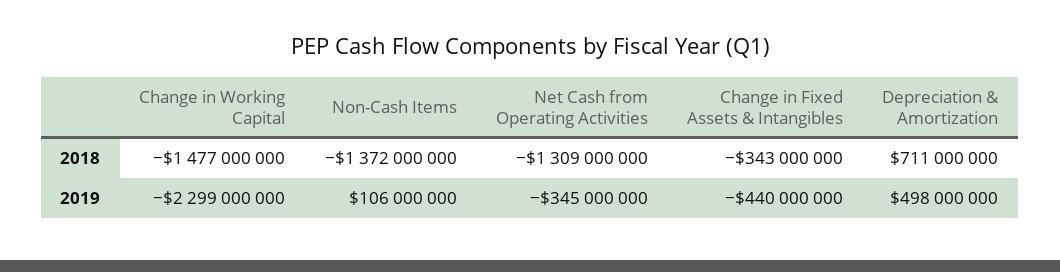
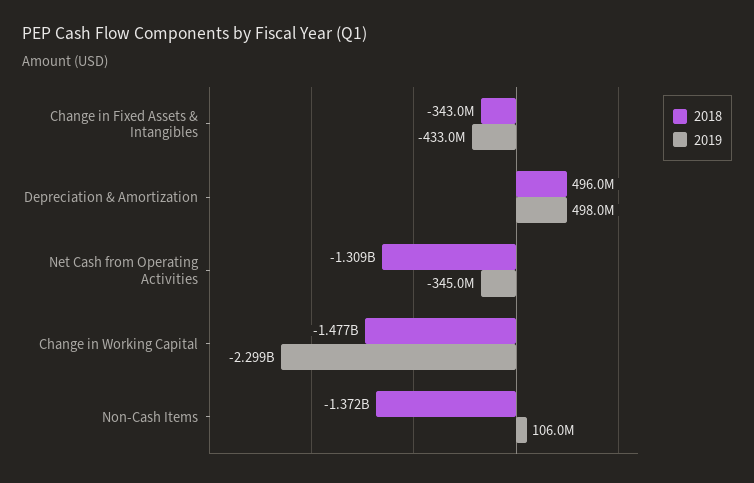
  {
    "2018": {
      "Change in Working Capital": -1477000000,
      "Non-Cash Items": -1372000000,
      "Net Cash from Operating Activities": -1309000000,
      "Change in Fixed Assets & Intangibles": -343000000,
-     "Depreciation & Amortization": 711000000
+     "Depreciation & Amortization": 496000000
    },
    "2019": {
      "Change in Working Capital": -2299000000,
      "Non-Cash Items": 106000000,
      "Net Cash from Operating Activities": -345000000,
-     "Change in Fixed Assets & Intangibles": -440000000,
+     "Change in Fixed Assets & Intangibles": -433000000,
      "Depreciation & Amortization": 498000000
    }
  }

